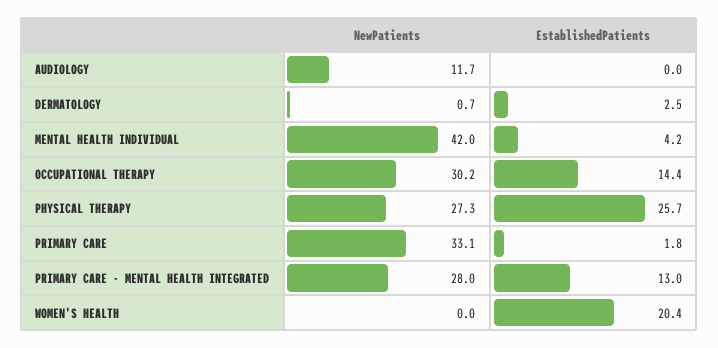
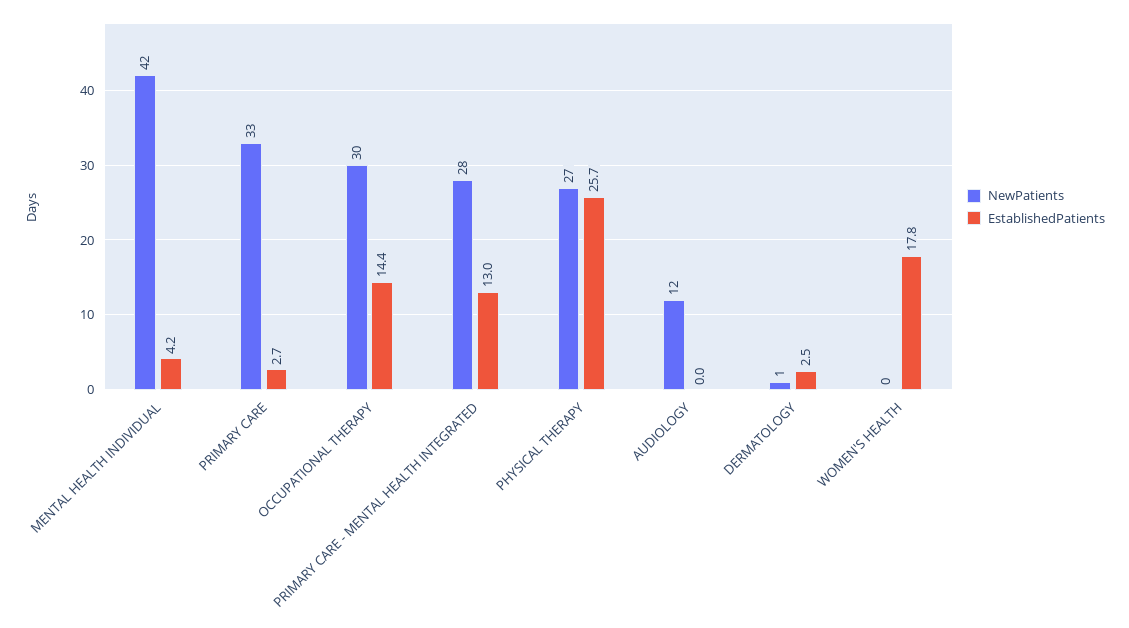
  {
    "NewPatients": {
      "AUDIOLOGY": 11.7,
      "DERMATOLOGY": 0.7,
      "MENTAL HEALTH INDIVIDUAL": 42,
      "OCCUPATIONAL THERAPY": 30.2,
      "PHYSICAL THERAPY": 27.3,
      "PRIMARY CARE": 33.1,
      "PRIMARY CARE - MENTAL HEALTH INTEGRATED": 28,
      "WOMEN'S HEALTH": 0
    },
    "EstablishedPatients": {
      "AUDIOLOGY": 0,
      "DERMATOLOGY": 2.5,
      "MENTAL HEALTH INDIVIDUAL": 4.2,
      "OCCUPATIONAL THERAPY": 14.4,
      "PHYSICAL THERAPY": 25.7,
-     "PRIMARY CARE": 1.8,
+     "PRIMARY CARE": 2.7,
      "PRIMARY CARE - MENTAL HEALTH INTEGRATED": 13,
-     "WOMEN'S HEALTH": 20.4
+     "WOMEN'S HEALTH": 17.8
    }
  }

